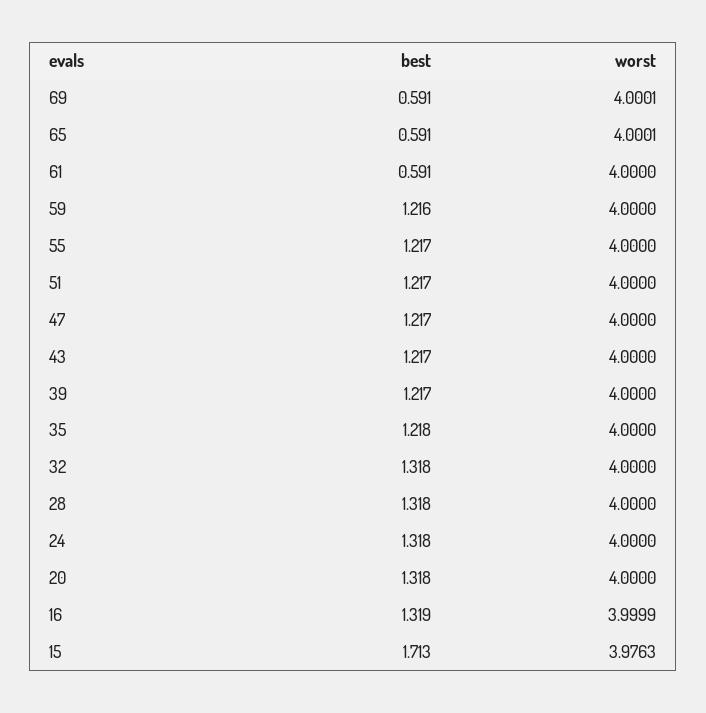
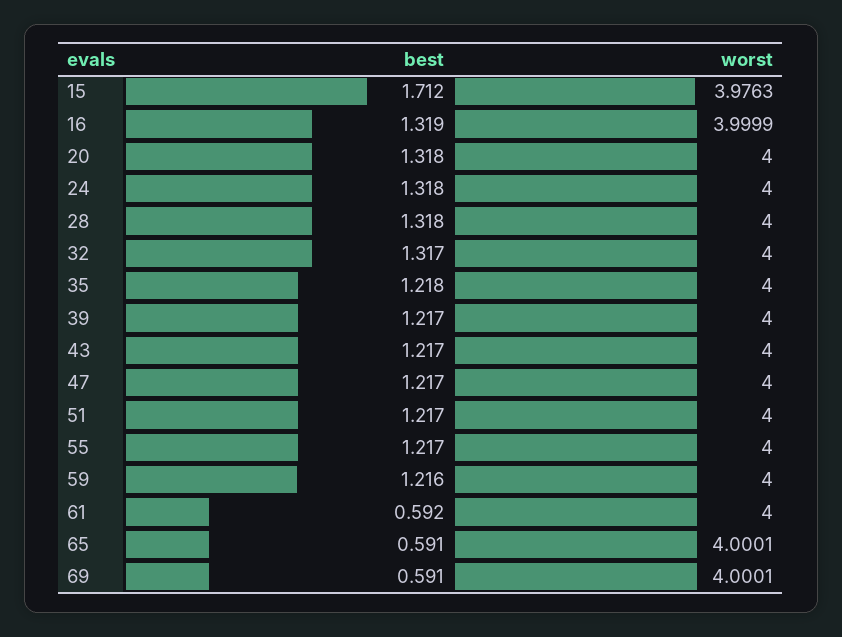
  {
    "best": {
      "69": 0.591,
      "65": 0.591,
-     "61": 0.591,
+     "61": 0.592,
      "59": 1.216,
      "55": 1.217,
      "51": 1.217,
      "47": 1.217,
      "43": 1.217,
      "39": 1.217,
      "35": 1.218,
-     "32": 1.318,
+     "32": 1.317,
      "28": 1.318,
      "24": 1.318,
      "20": 1.318,
      "16": 1.319,
-     "15": 1.713
+     "15": 1.712
    },
    "worst": {
      "69": 4.0001,
      "65": 4.0001,
      "61": 4,
      "59": 4,
      "55": 4,
      "51": 4,
      "47": 4,
      "43": 4,
      "39": 4,
      "35": 4,
      "32": 4,
      "28": 4,
      "24": 4,
      "20": 4,
      "16": 3.9999,
      "15": 3.9763
    }
  }

